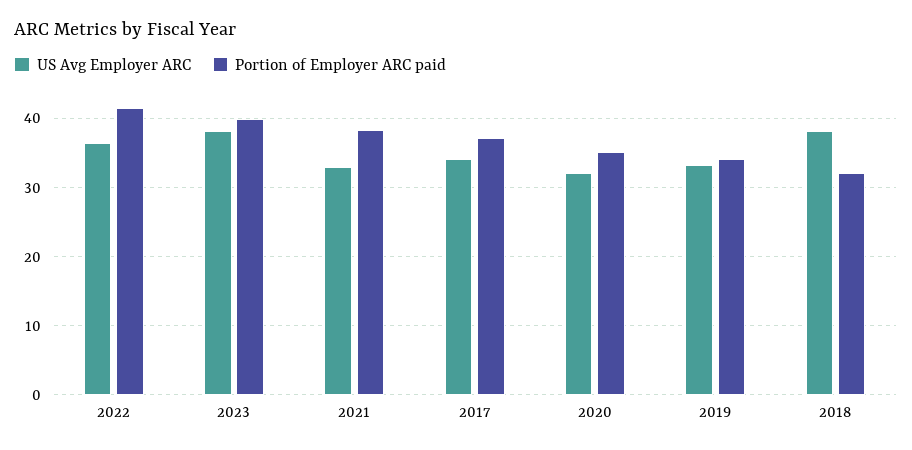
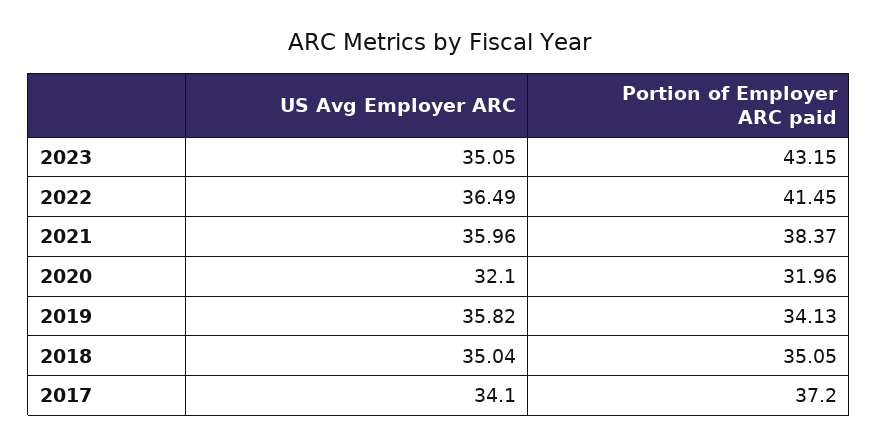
  {
    "US Avg Employer ARC": {
      "2022": 36.49,
-     "2023": 38,
+     "2023": 35.05,
-     "2021": 33,
+     "2021": 35.96,
      "2017": 34.1,
      "2020": 32.1,
-     "2019": 33,
+     "2019": 35.82,
-     "2018": 38
+     "2018": 35.04
    },
    "Portion of Employer ARC paid": {
      "2022": 41.45,
-     "2023": 40,
+     "2023": 43.15,
      "2021": 38.37,
      "2017": 37.2,
-     "2020": 35,
+     "2020": 31.96,
      "2019": 34.13,
-     "2018": 32
+     "2018": 35.05
    }
  }

